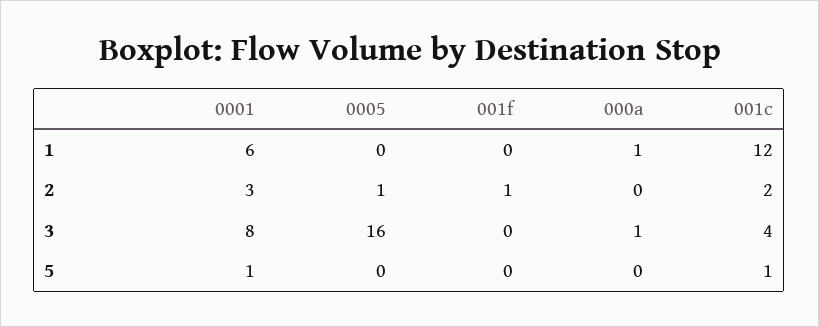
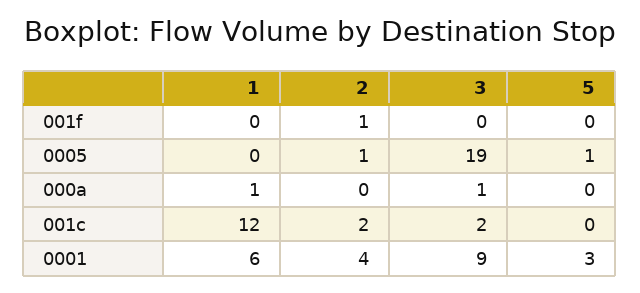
  {
    "0001": {
      "1": 6,
-     "2": 3,
+     "2": 4,
-     "3": 8,
+     "3": 9,
-     "5": 1
+     "5": 3
    },
    "0005": {
      "1": 0,
      "2": 1,
-     "3": 16,
+     "3": 19,
-     "5": 0
+     "5": 1
    },
    "001f": {
      "1": 0,
      "2": 1,
      "3": 0,
      "5": 0
    },
    "000a": {
      "1": 1,
      "2": 0,
      "3": 1,
      "5": 0
    },
    "001c": {
      "1": 12,
      "2": 2,
-     "3": 4,
+     "3": 2,
-     "5": 1
+     "5": 0
    }
  }

